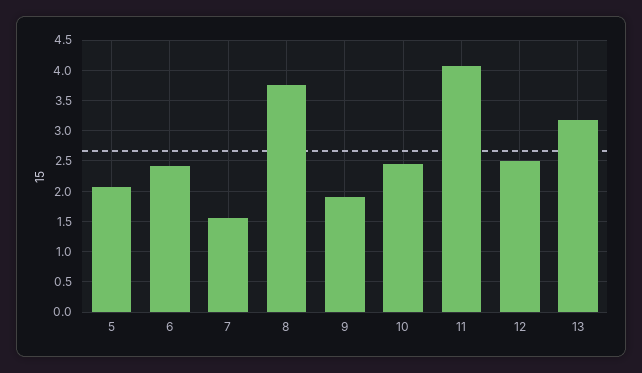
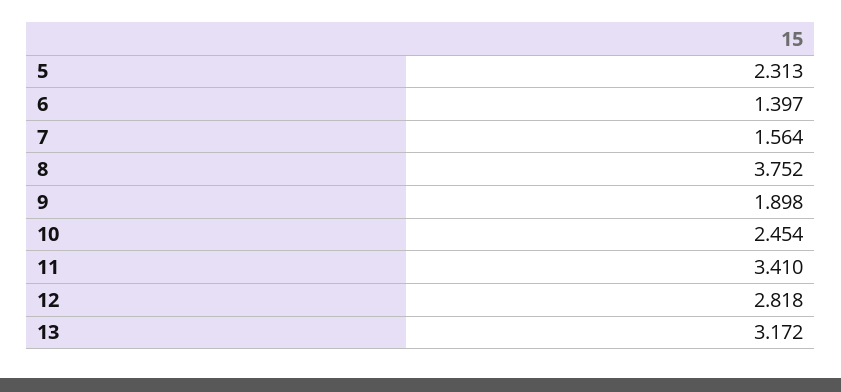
  {
-   "5": 2.1,
+   "5": 2.313,
-   "6": 2.4,
+   "6": 1.397,
    "7": 1.564,
    "8": 3.752,
    "9": 1.898,
    "10": 2.454,
-   "11": 4.1,
+   "11": 3.41,
-   "12": 2.5,
+   "12": 2.818,
    "13": 3.172
  }

